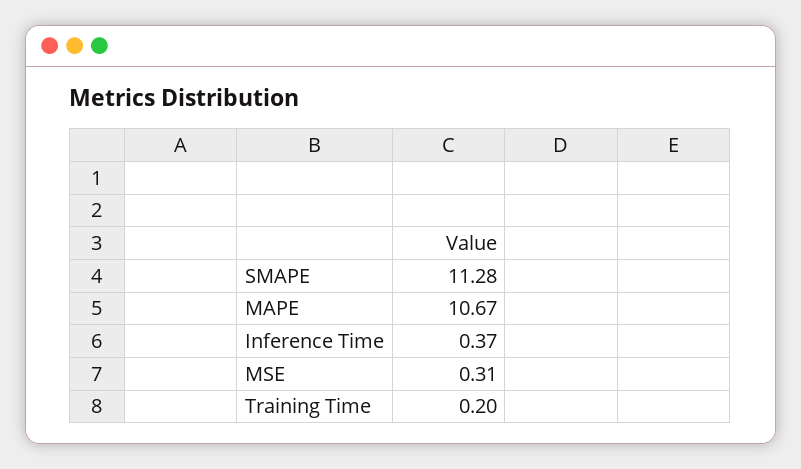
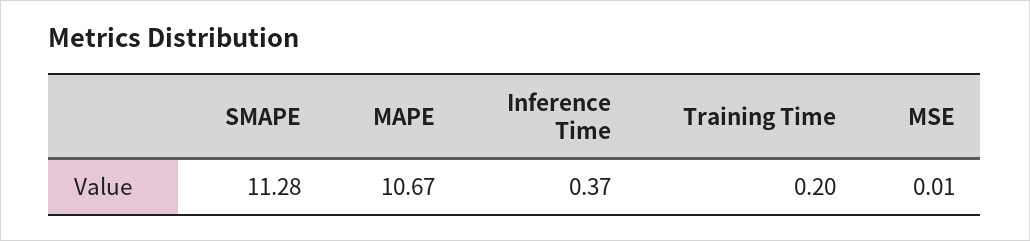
  {
    "SMAPE": 11.28,
    "MAPE": 10.67,
    "Inference Time": 0.37,
-   "MSE": 0.31,
+   "MSE": 0.01,
    "Training Time": 0.2
  }

